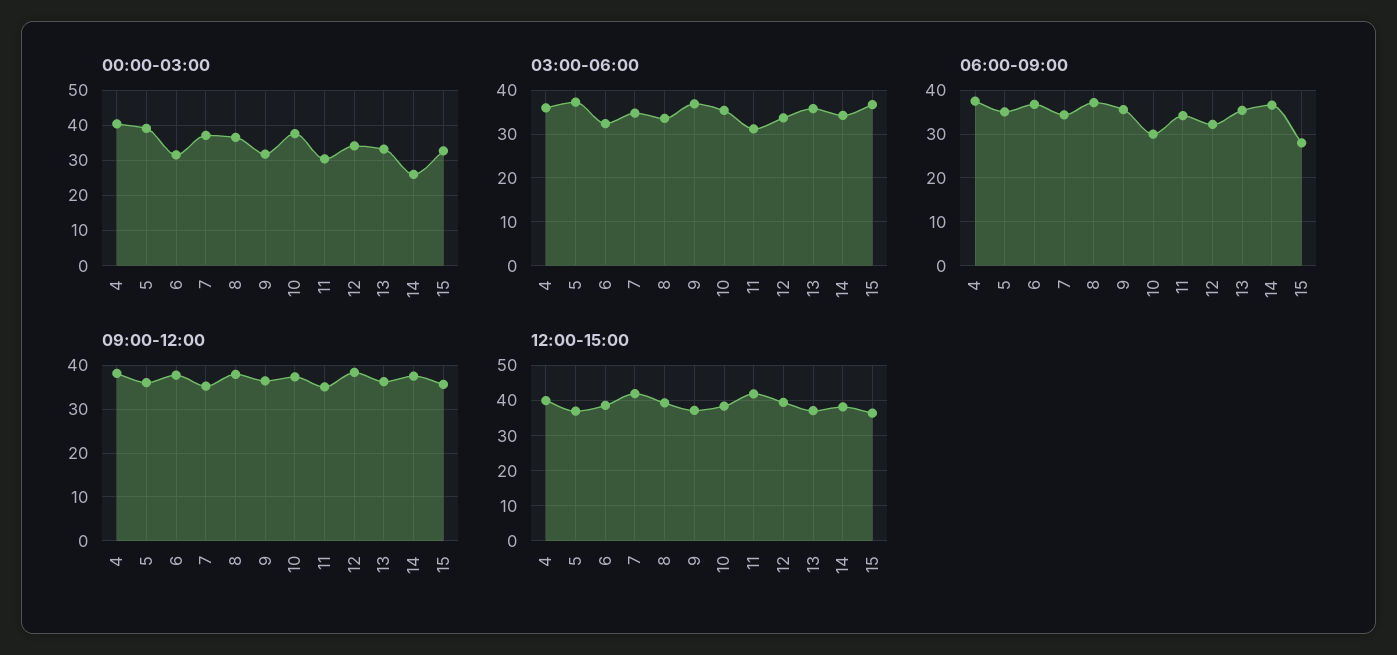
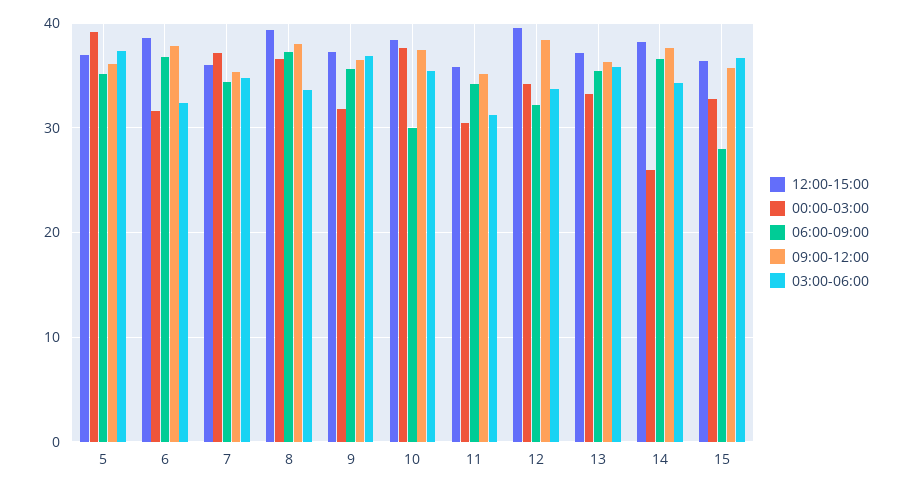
  {
    "00:00-03:00": {
-     "4": 40,
      "5": 39,
      "6": 32,
      "7": 37,
      "8": 37,
      "9": 32,
      "10": 38,
      "11": 30,
      "12": 34,
      "13": 33,
      "14": 26,
      "15": 33
    },
    "03:00-06:00": {
-     "4": 36,
      "5": 37,
      "6": 32,
      "7": 35,
      "8": 34,
      "9": 37,
      "10": 35,
      "11": 31,
      "12": 34,
      "13": 36,
      "14": 34,
      "15": 37
    },
    "06:00-09:00": {
-     "4": 38,
      "5": 35,
      "6": 37,
      "7": 34,
      "8": 37,
      "9": 36,
      "10": 30,
      "11": 34,
      "12": 32,
      "13": 35,
      "14": 37,
      "15": 28
    },
    "09:00-12:00": {
-     "4": 38,
      "5": 36,
      "6": 38,
      "7": 35,
      "8": 38,
      "9": 37,
      "10": 37,
      "11": 35,
      "12": 38,
      "13": 36,
      "14": 38,
      "15": 36
    },
    "12:00-15:00": {
-     "4": 40,
      "5": 37,
      "6": 39,
-     "7": 42,
+     "7": 36,
      "8": 39,
      "9": 37,
      "10": 38,
-     "11": 42,
+     "11": 36,
      "12": 40,
      "13": 37,
      "14": 38,
      "15": 36
    }
  }

